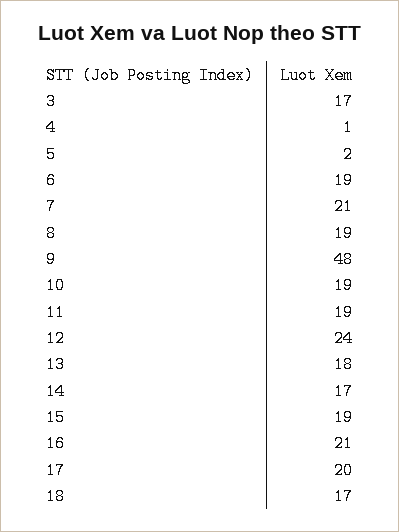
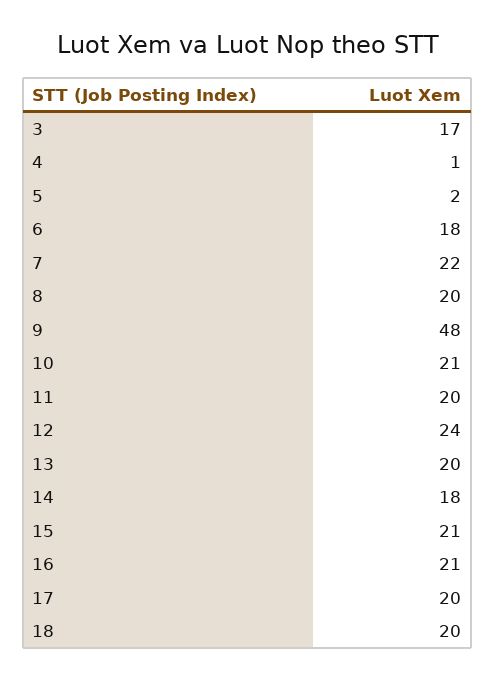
  {
    "3": 17,
    "4": 1,
    "5": 2,
-   "6": 19,
+   "6": 18,
-   "7": 21,
+   "7": 22,
-   "8": 19,
+   "8": 20,
    "9": 48,
-   "10": 19,
+   "10": 21,
-   "11": 19,
+   "11": 20,
    "12": 24,
-   "13": 18,
+   "13": 20,
-   "14": 17,
+   "14": 18,
-   "15": 19,
+   "15": 21,
    "16": 21,
    "17": 20,
-   "18": 17
+   "18": 20
  }

